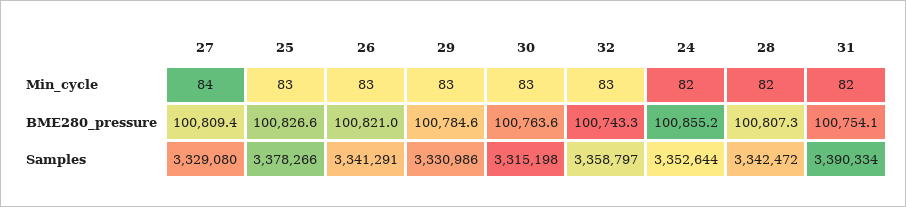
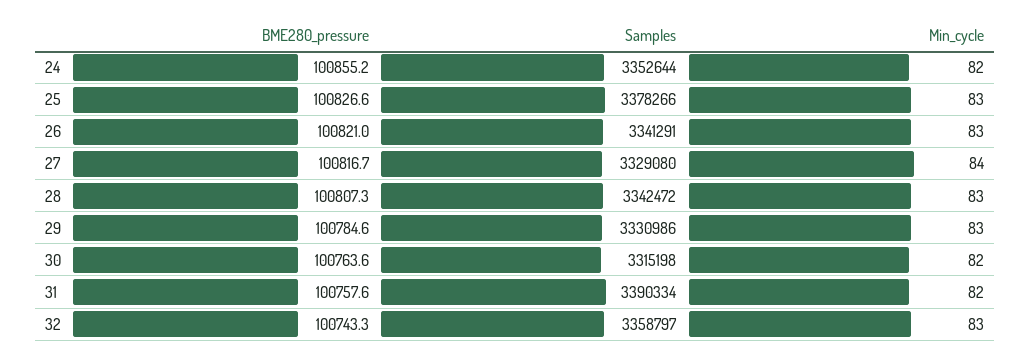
  {
    "27": {
      "Min_cycle": 84,
-     "BME280_pressure": 100809.4,
+     "BME280_pressure": 100816.7,
      "Samples": 3329080
    },
    "25": {
      "Min_cycle": 83,
      "BME280_pressure": 100826.6,
      "Samples": 3378266
    },
    "26": {
      "Min_cycle": 83,
      "BME280_pressure": 100821,
      "Samples": 3341291
    },
    "29": {
      "Min_cycle": 83,
      "BME280_pressure": 100784.6,
      "Samples": 3330986
    },
    "30": {
-     "Min_cycle": 83,
+     "Min_cycle": 82,
      "BME280_pressure": 100763.6,
      "Samples": 3315198
    },
    "32": {
      "Min_cycle": 83,
      "BME280_pressure": 100743.3,
      "Samples": 3358797
    },
    "24": {
      "Min_cycle": 82,
      "BME280_pressure": 100855.2,
      "Samples": 3352644
    },
    "28": {
-     "Min_cycle": 82,
+     "Min_cycle": 83,
      "BME280_pressure": 100807.3,
      "Samples": 3342472
    },
    "31": {
      "Min_cycle": 82,
-     "BME280_pressure": 100754.1,
+     "BME280_pressure": 100757.6,
      "Samples": 3390334
    }
  }

